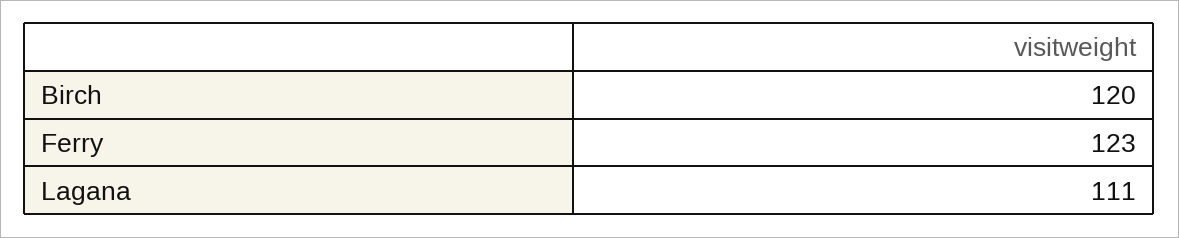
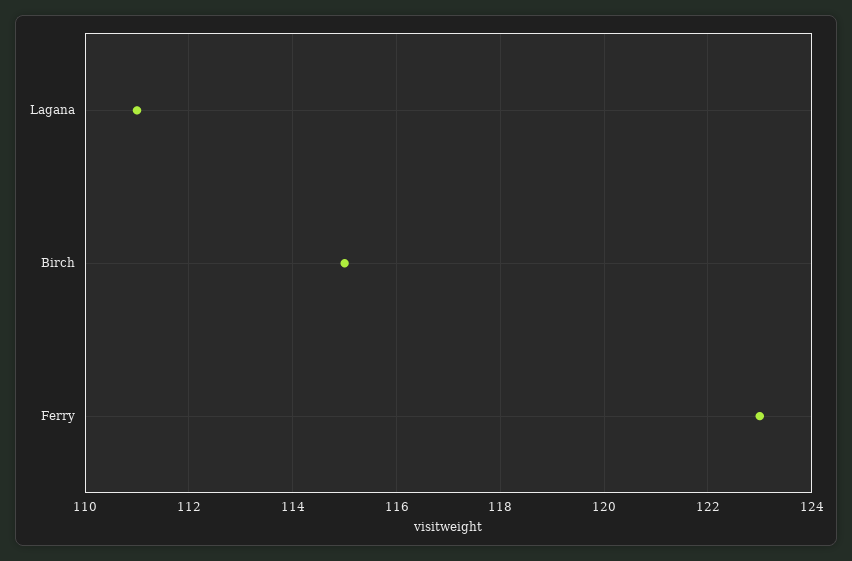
  {
-   "Birch": 120,
+   "Birch": 115,
    "Ferry": 123,
    "Lagana": 111
  }

